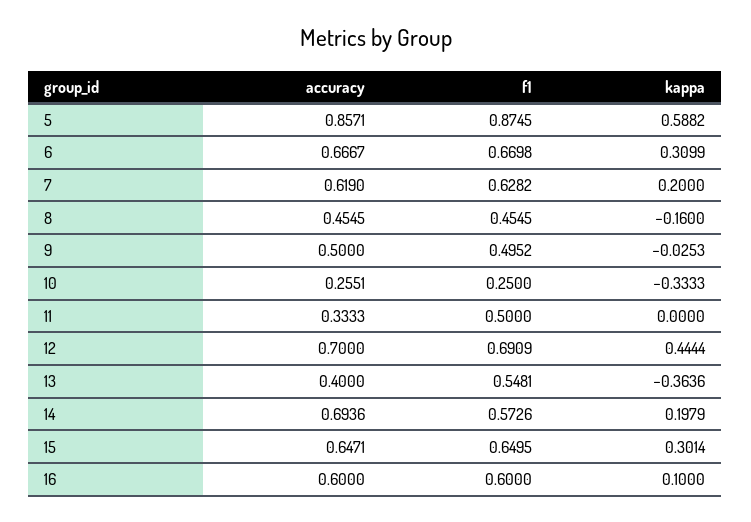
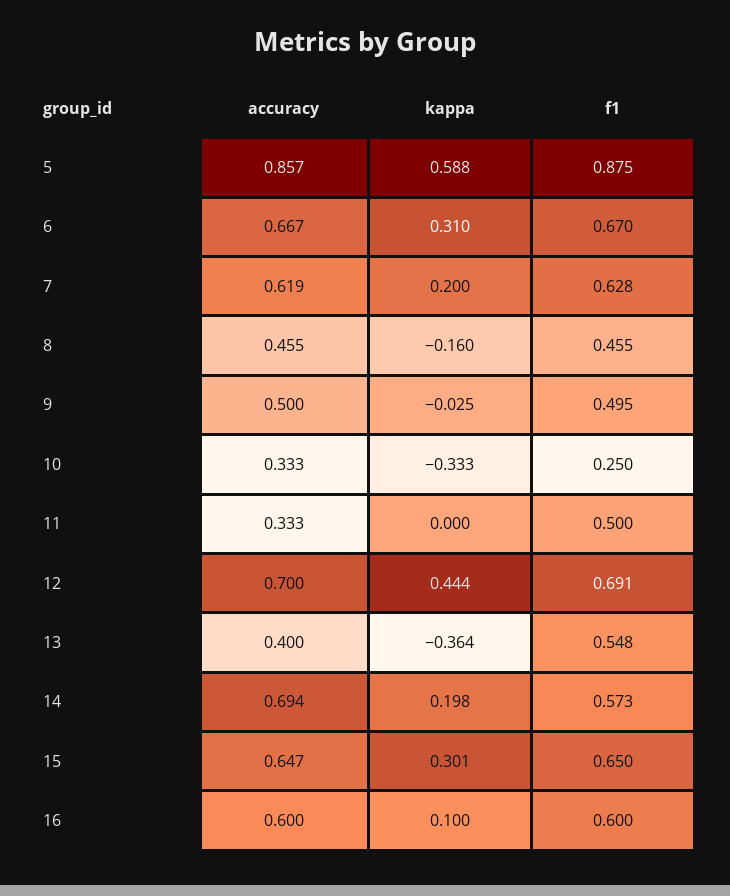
  {
    "accuracy": {
      "5": 0.8571,
      "6": 0.6667,
      "7": 0.619,
      "8": 0.4545,
      "9": 0.5,
-     "10": 0.2551,
+     "10": 0.333,
      "11": 0.3333,
      "12": 0.7,
      "13": 0.4,
      "14": 0.6936,
      "15": 0.6471,
      "16": 0.6
    },
    "f1": {
      "5": 0.8745,
      "6": 0.6698,
      "7": 0.6282,
      "8": 0.4545,
      "9": 0.4952,
      "10": 0.25,
      "11": 0.5,
      "12": 0.6909,
      "13": 0.5481,
      "14": 0.5726,
      "15": 0.6495,
      "16": 0.6
    },
    "kappa": {
      "5": 0.5882,
      "6": 0.3099,
      "7": 0.2,
      "8": -0.16,
      "9": -0.0253,
      "10": -0.3333,
      "11": 0,
      "12": 0.4444,
      "13": -0.3636,
      "14": 0.1979,
      "15": 0.3014,
      "16": 0.1
    }
  }

